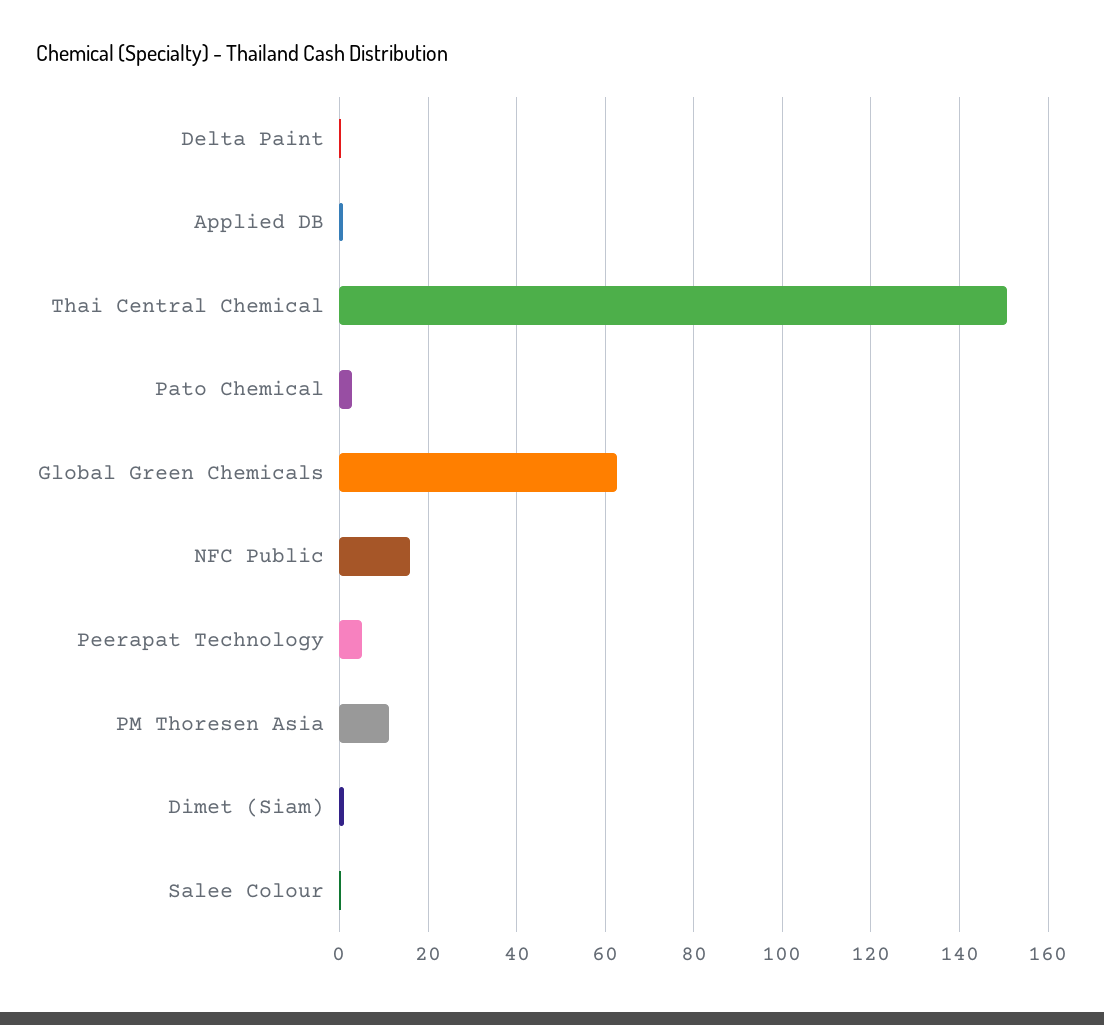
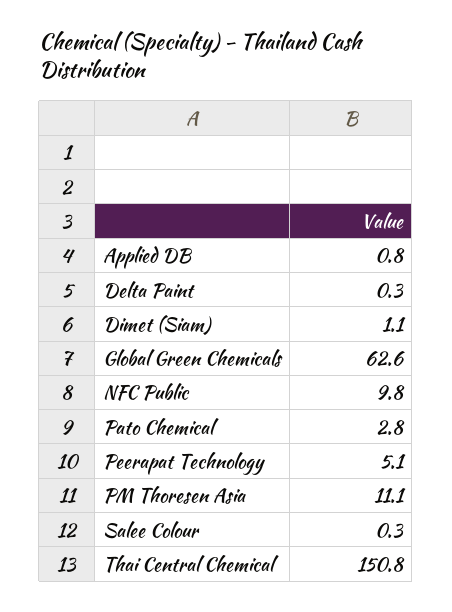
  {
    "Delta Paint": 0.3,
    "Applied DB": 0.8,
    "Thai Central Chemical": 150.8,
    "Pato Chemical": 2.8,
    "Global Green Chemicals": 62.6,
-   "NFC Public": 16,
+   "NFC Public": 9.8,
    "Peerapat Technology": 5.1,
    "PM Thoresen Asia": 11.1,
    "Dimet (Siam)": 1.1,
    "Salee Colour": 0.3
  }

